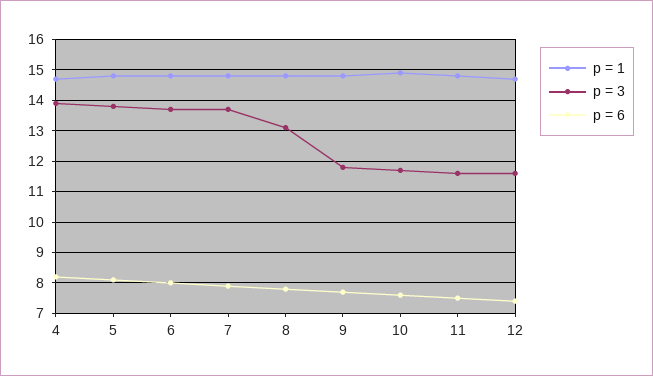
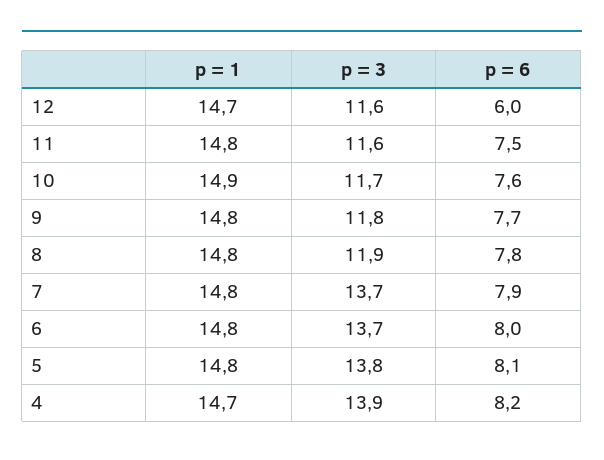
  {
    "p = 1": {
      "4": 14.7,
      "5": 14.8,
      "6": 14.8,
      "7": 14.8,
      "8": 14.8,
      "9": 14.8,
      "10": 14.9,
      "11": 14.8,
      "12": 14.7
    },
    "p = 3": {
      "4": 13.9,
      "5": 13.8,
      "6": 13.7,
      "7": 13.7,
-     "8": 13,
+     "8": 11.9,
      "9": 11.8,
      "10": 11.7,
      "11": 11.6,
      "12": 11.6
    },
    "p = 6": {
      "4": 8.2,
      "5": 8.1,
      "6": 8,
      "7": 7.9,
      "8": 7.8,
      "9": 7.7,
      "10": 7.6,
      "11": 7.5,
-     "12": 7.5
+     "12": 6
    }
  }

